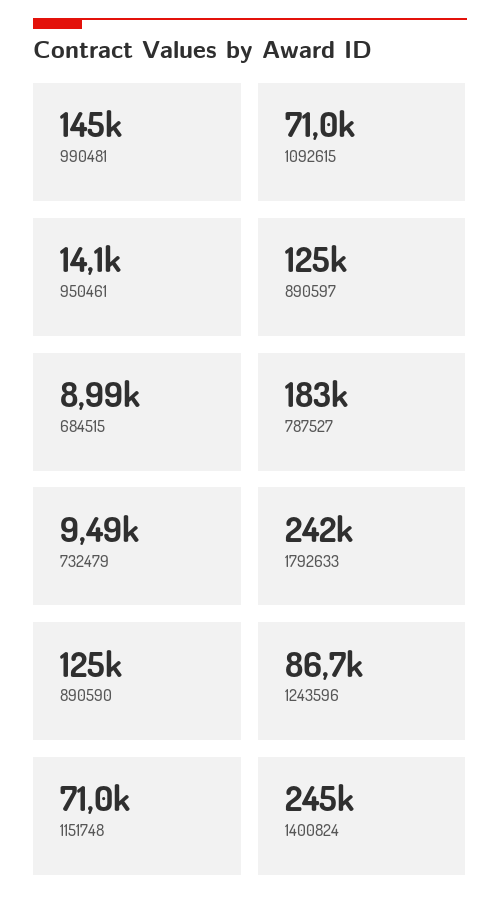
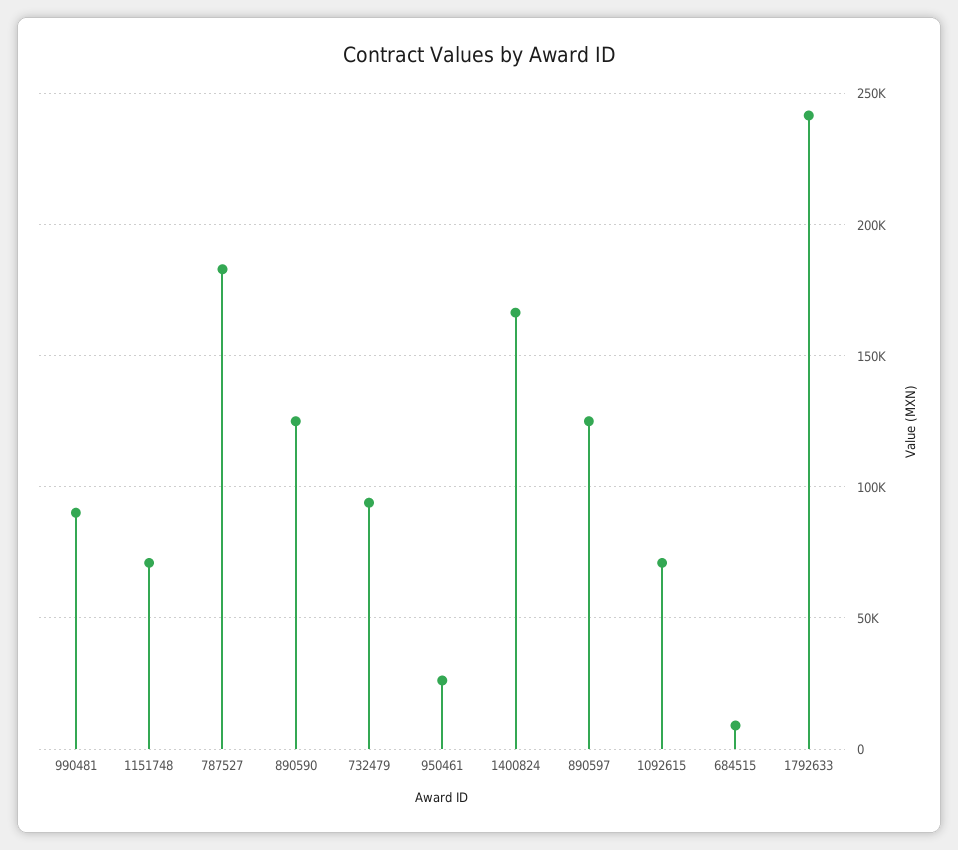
  {
-   "990481": 145000,
+   "990481": 90000,
    "1092615": 71000,
-   "950461": 14100,
+   "950461": 25000,
    "890597": 125000,
    "684515": 8990,
    "787527": 183000,
-   "732479": 9490,
+   "732479": 95000,
    "1792633": 242000,
    "890590": 125000,
-   "1243596": 86700,
    "1151748": 71000,
-   "1400824": 245000
+   "1400824": 165000
  }

